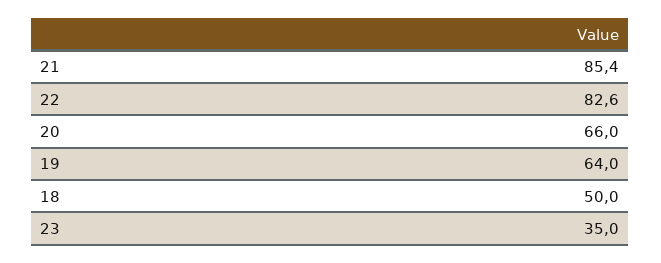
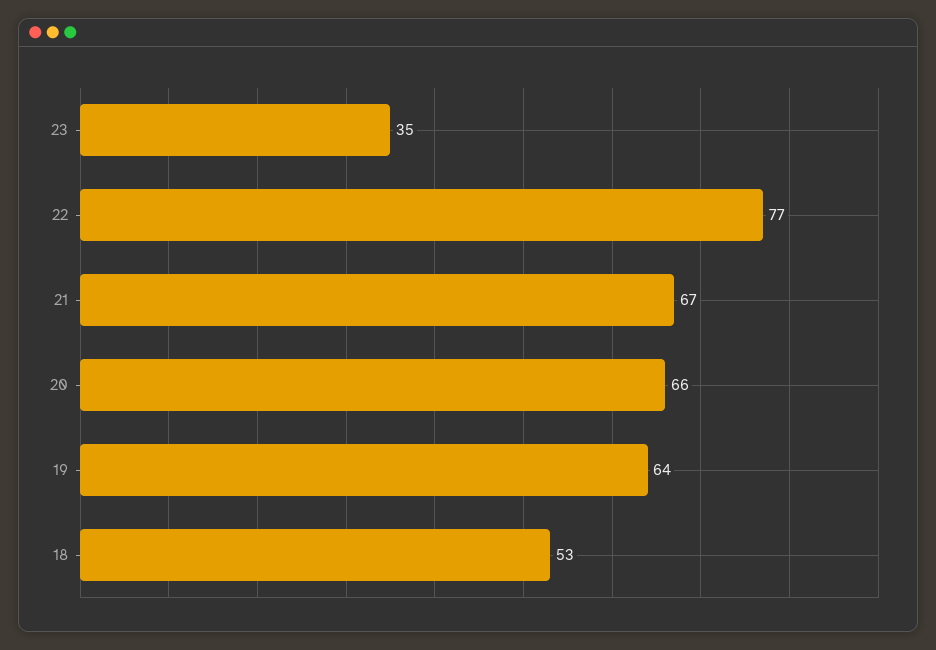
  {
-   "21": 85.4,
+   "21": 67,
-   "22": 82.6,
+   "22": 77,
    "20": 66,
    "19": 64,
-   "18": 50,
+   "18": 53,
    "23": 35
  }

